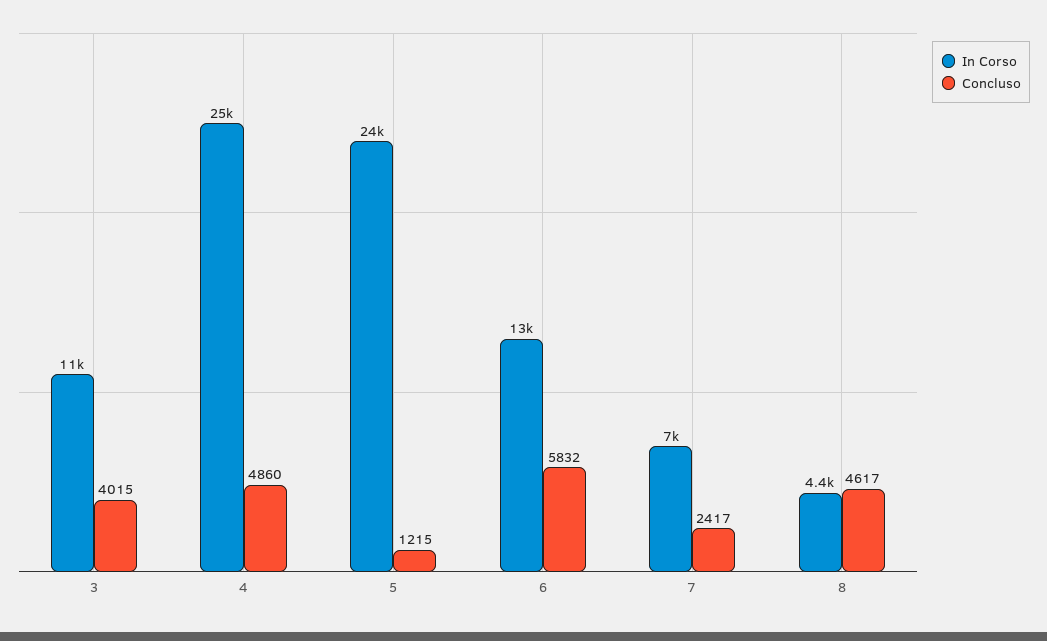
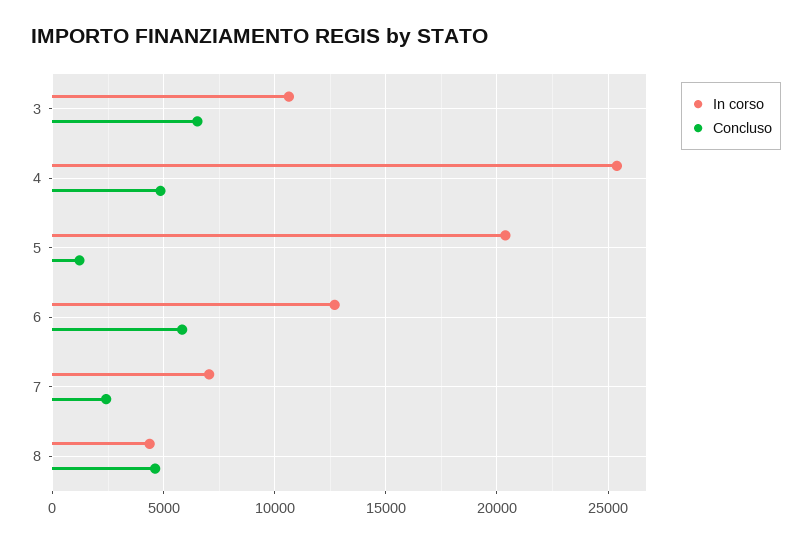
  {
    "In Corso": {
      "3": 11000,
      "4": 25000,
-     "5": 24000,
+     "5": 20500,
      "6": 13000,
      "7": 7000,
      "8": 4400
    },
    "Concluso": {
-     "3": 4015,
+     "3": 6500,
      "4": 4860,
      "5": 1215,
      "6": 5832,
      "7": 2417,
      "8": 4617
    }
  }

